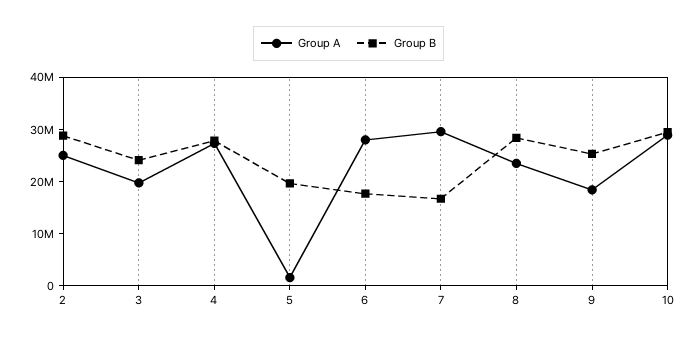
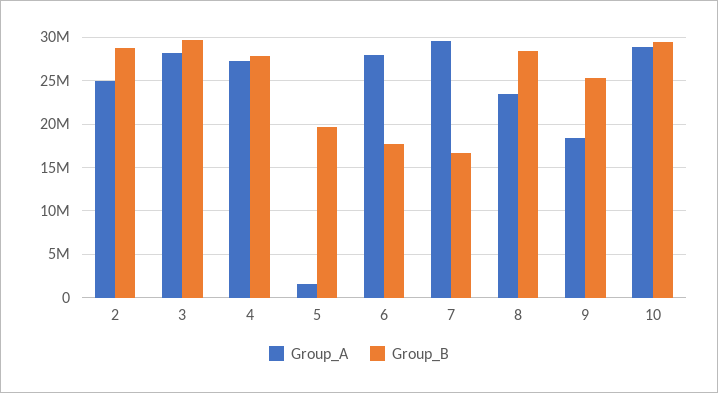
  {
    "Group A": {
      "2": 25000000,
-     "3": 20000000,
+     "3": 28000000,
      "4": 27000000,
      "5": 2000000,
      "6": 28000000,
      "7": 30000000,
      "8": 24000000,
      "9": 18000000,
      "10": 29000000
    },
    "Group B": {
      "2": 29000000,
-     "3": 24000000,
+     "3": 30000000,
      "4": 28000000,
      "5": 20000000,
      "6": 18000000,
      "7": 17000000,
      "8": 28000000,
      "9": 25000000,
      "10": 29000000
    }
  }

